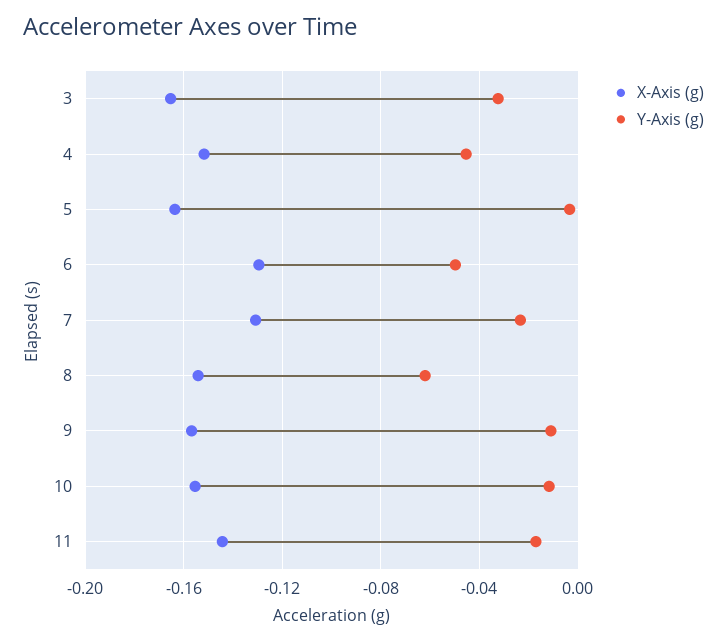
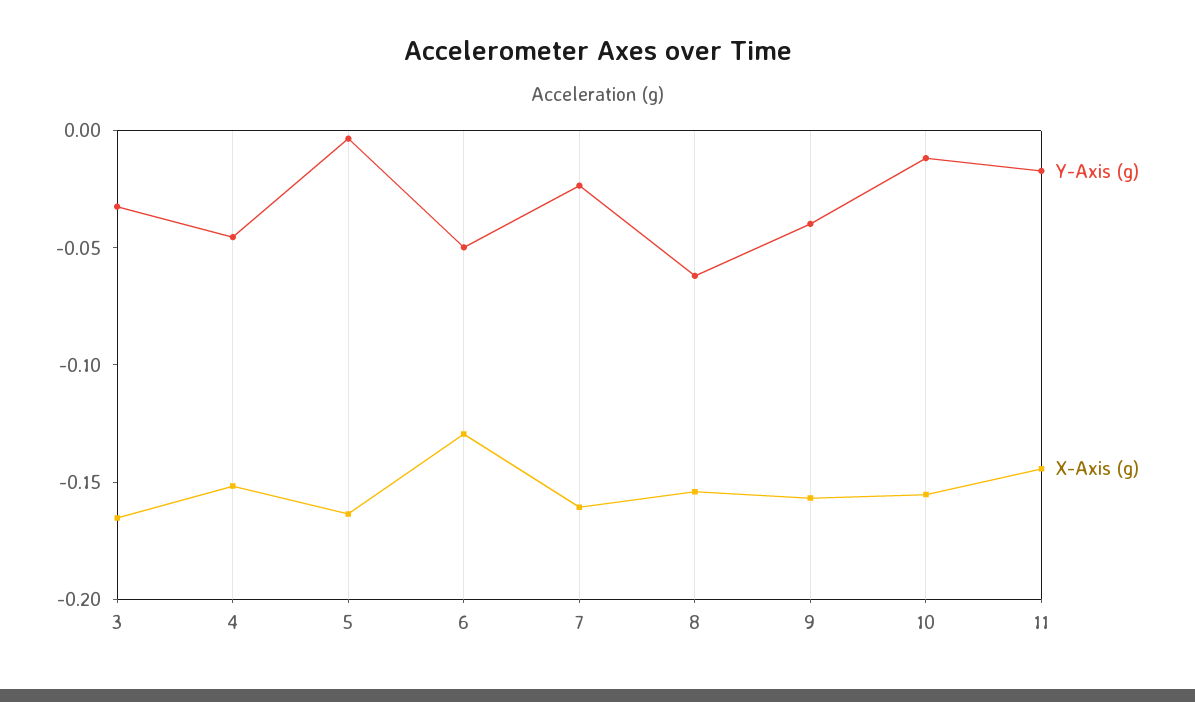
  {
    "X-Axis (g)": {
      "3": -0.165,
      "4": -0.15,
      "5": -0.165,
      "6": -0.13,
-     "7": -0.13,
+     "7": -0.16,
      "8": -0.155,
      "9": -0.155,
      "10": -0.155,
      "11": -0.145
    },
    "Y-Axis (g)": {
      "3": -0.03,
      "4": -0.045,
      "5": -0.005,
      "6": -0.05,
      "7": -0.025,
      "8": -0.06,
-     "9": -0.01,
+     "9": -0.04,
      "10": -0.01,
      "11": -0.015
    }
  }

